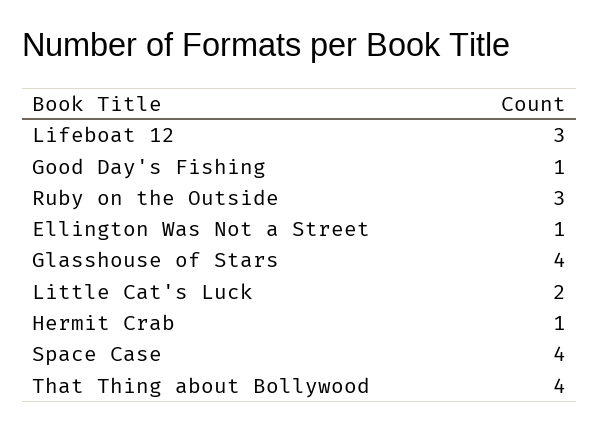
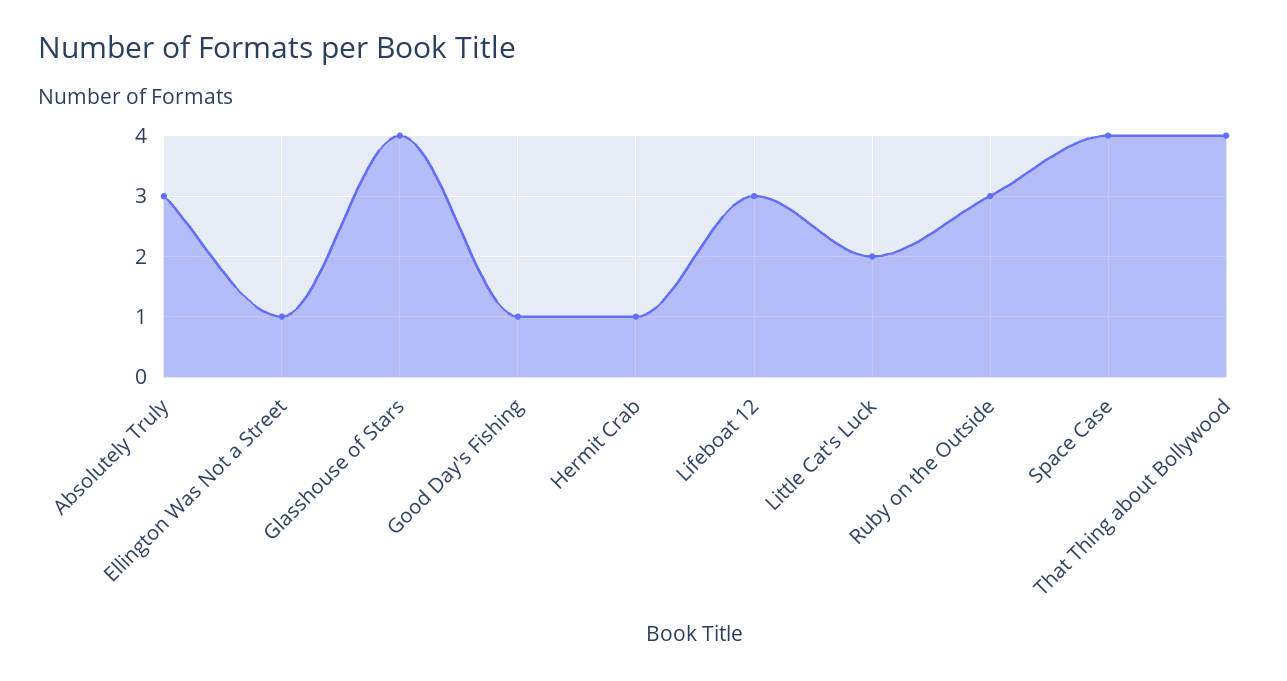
  {
    "Lifeboat 12": 3,
    "Good Day's Fishing": 1,
    "Ruby on the Outside": 3,
    "Ellington Was Not a Street": 1,
    "Glasshouse of Stars": 4,
    "Little Cat's Luck": 2,
    "Hermit Crab": 1,
    "Space Case": 4,
-   "That Thing about Bollywood": 4
+   "That Thing about Bollywood": 4,
+   "Absolutely Truly": 3
  }

